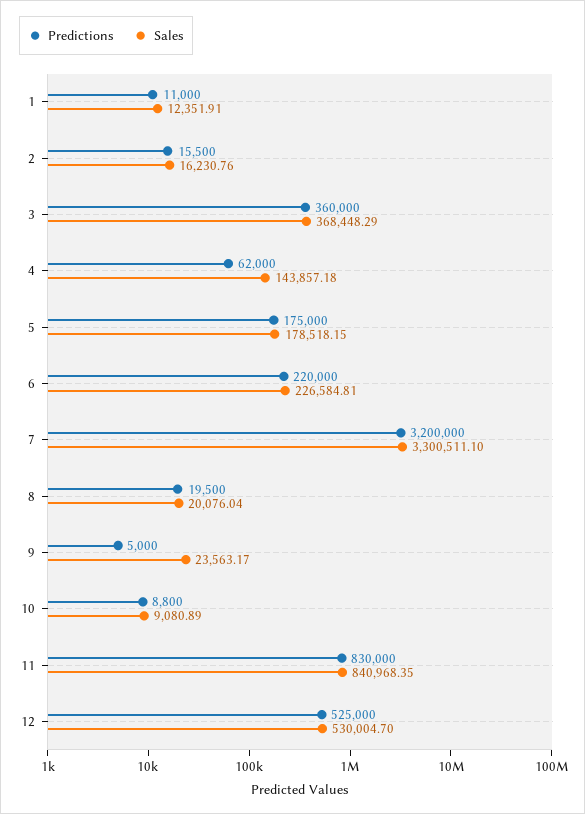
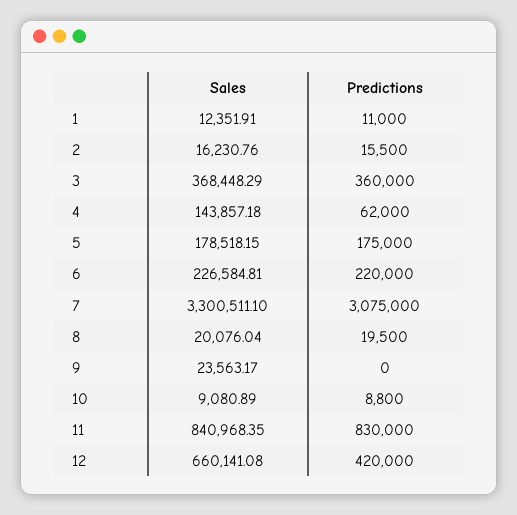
  {
    "Predictions": {
      "1": 11000,
      "2": 15500,
      "3": 360000,
      "4": 62000,
      "5": 175000,
      "6": 220000,
-     "7": 3200000,
+     "7": 3075000,
      "8": 19500,
-     "9": 5000,
+     "9": 0,
      "10": 8800,
      "11": 830000,
-     "12": 525000
+     "12": 420000
    },
    "Sales": {
      "1": 12351.91,
      "2": 16230.76,
      "3": 368448.29,
      "4": 143857.18,
      "5": 178518.15,
      "6": 226584.81,
      "7": 3300511.1,
      "8": 20076.04,
      "9": 23563.17,
      "10": 9080.89,
      "11": 840968.35,
-     "12": 530004.7
+     "12": 660141.08
    }
  }

